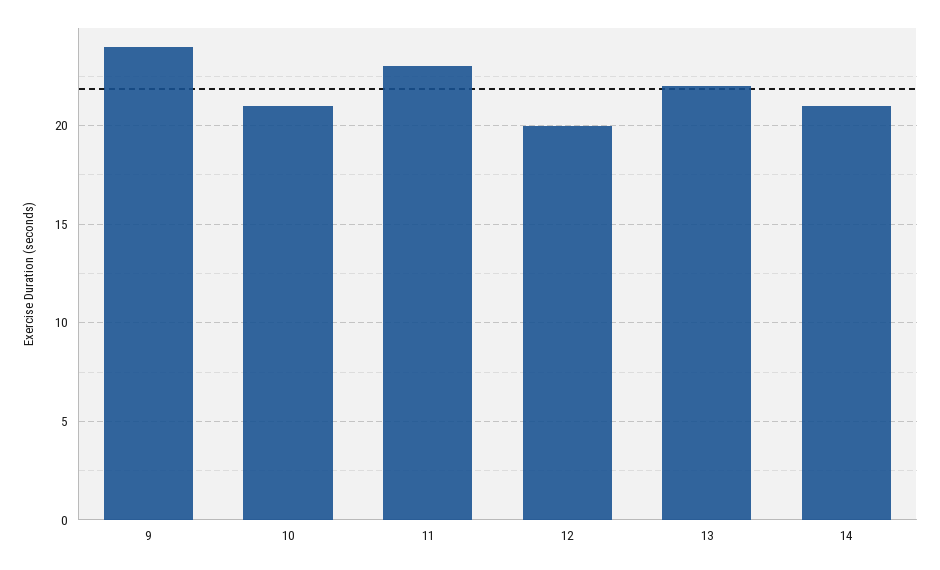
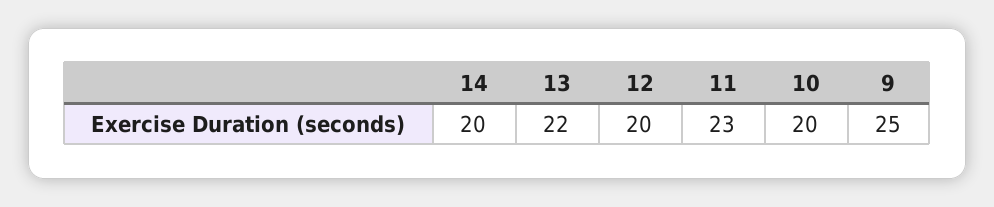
  {
-   "9": 24,
+   "9": 25,
-   "10": 21,
+   "10": 20,
    "11": 23,
    "12": 20,
    "13": 22,
-   "14": 21
+   "14": 20
  }

